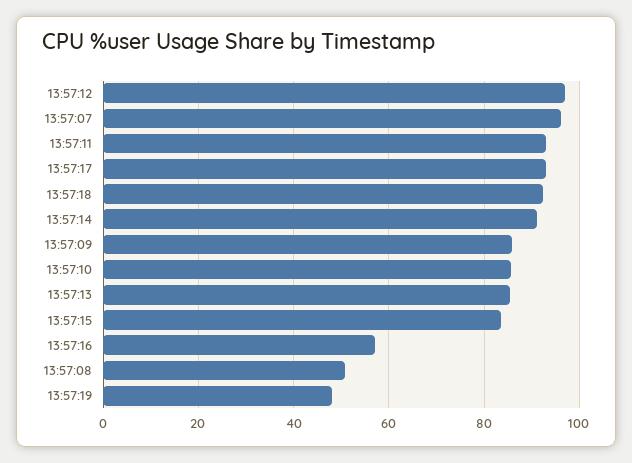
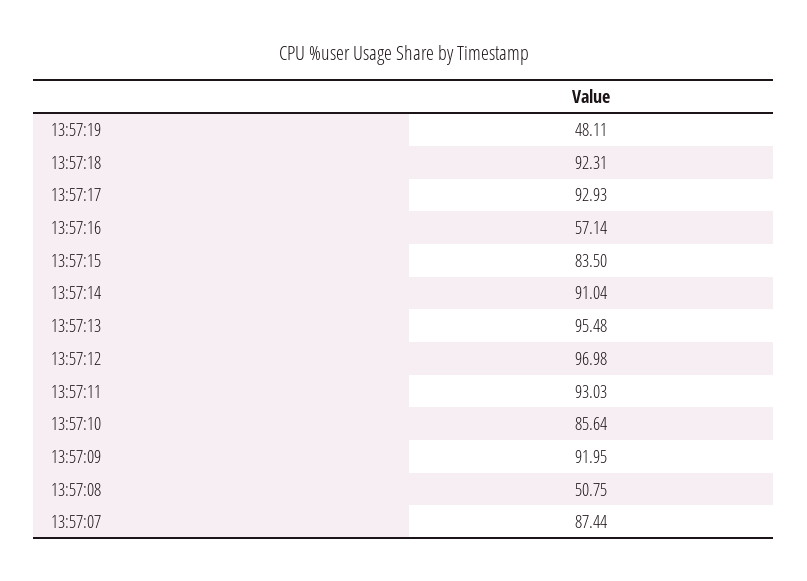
  {
    "13:57:12": 96.98,
-   "13:57:07": 96,
+   "13:57:07": 87.44,
    "13:57:11": 93.03,
    "13:57:17": 92.93,
    "13:57:18": 92.31,
    "13:57:14": 91.04,
-   "13:57:09": 86,
+   "13:57:09": 91.95,
    "13:57:10": 85.64,
-   "13:57:13": 86,
+   "13:57:13": 95.48,
    "13:57:15": 83.5,
    "13:57:16": 57.14,
    "13:57:08": 50.75,
    "13:57:19": 48.11
  }

